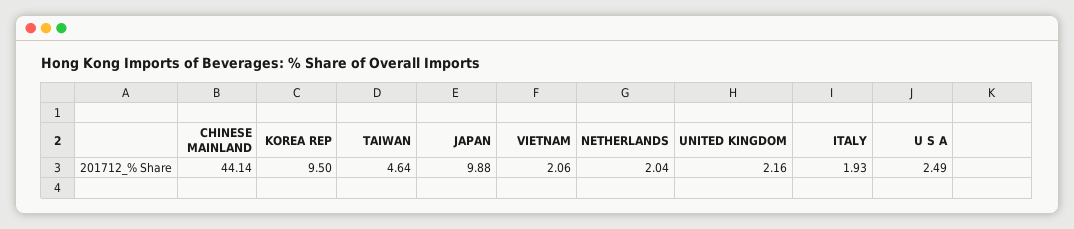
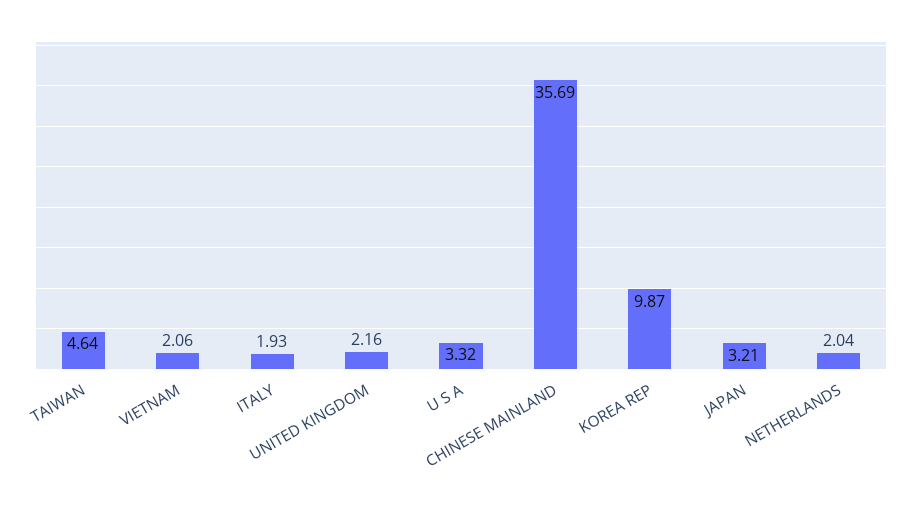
  {
-   "CHINESE MAINLAND": 44.14,
+   "CHINESE MAINLAND": 35.69,
-   "KOREA REP": 9.5,
+   "KOREA REP": 9.87,
    "TAIWAN": 4.64,
-   "JAPAN": 9.88,
+   "JAPAN": 3.21,
    "VIETNAM": 2.06,
    "NETHERLANDS": 2.04,
    "UNITED KINGDOM": 2.16,
    "ITALY": 1.93,
-   "U S A": 2.49
+   "U S A": 3.32
  }

